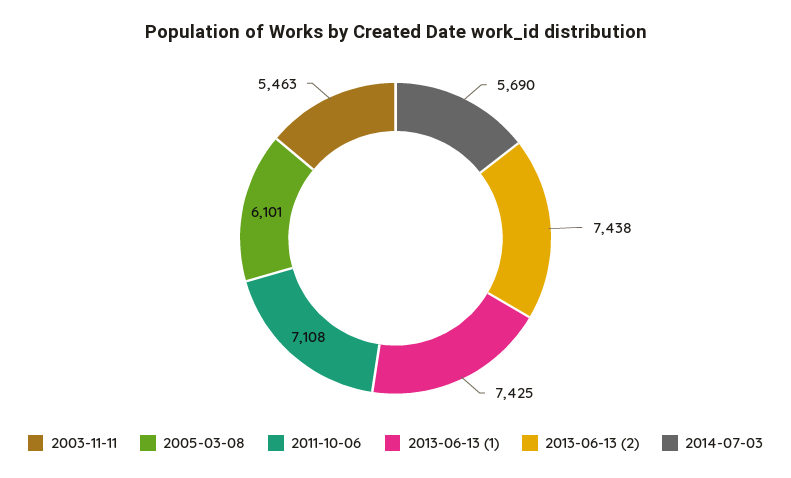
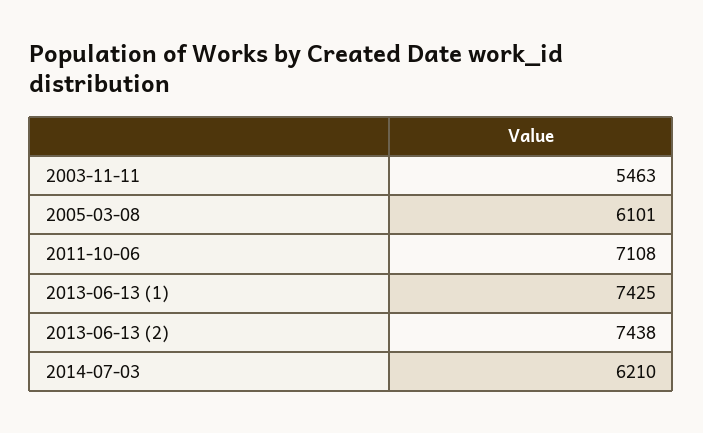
  {
    "2003-11-11": 5463,
    "2005-03-08": 6101,
    "2011-10-06": 7108,
    "2013-06-13 (1)": 7425,
    "2013-06-13 (2)": 7438,
-   "2014-07-03": 5690
+   "2014-07-03": 6210
  }

